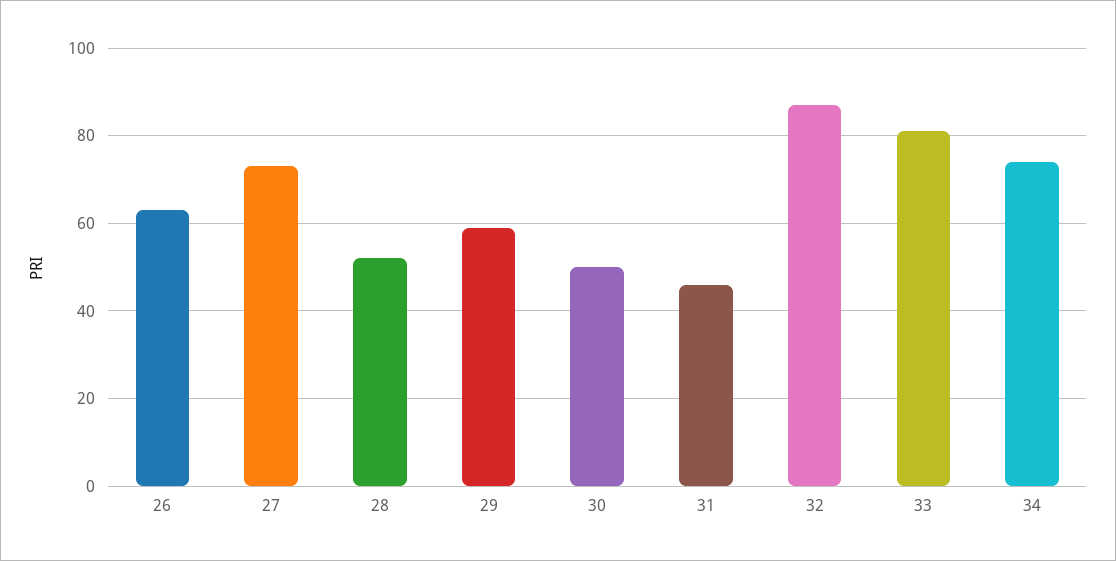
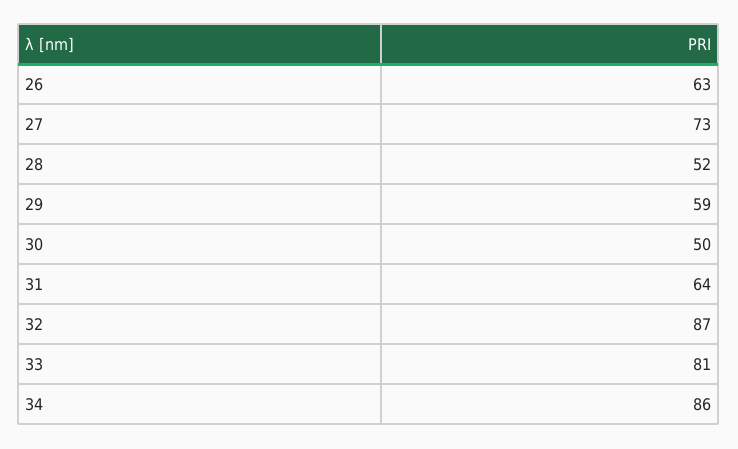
  {
    "26": 63,
    "27": 73,
    "28": 52,
    "29": 59,
    "30": 50,
-   "31": 45,
+   "31": 64,
    "32": 87,
    "33": 81,
-   "34": 75
+   "34": 86
  }

